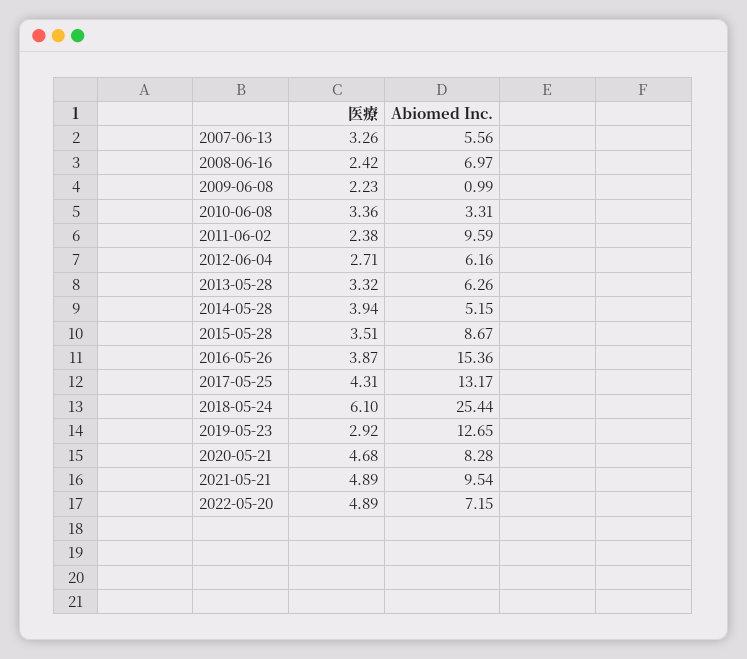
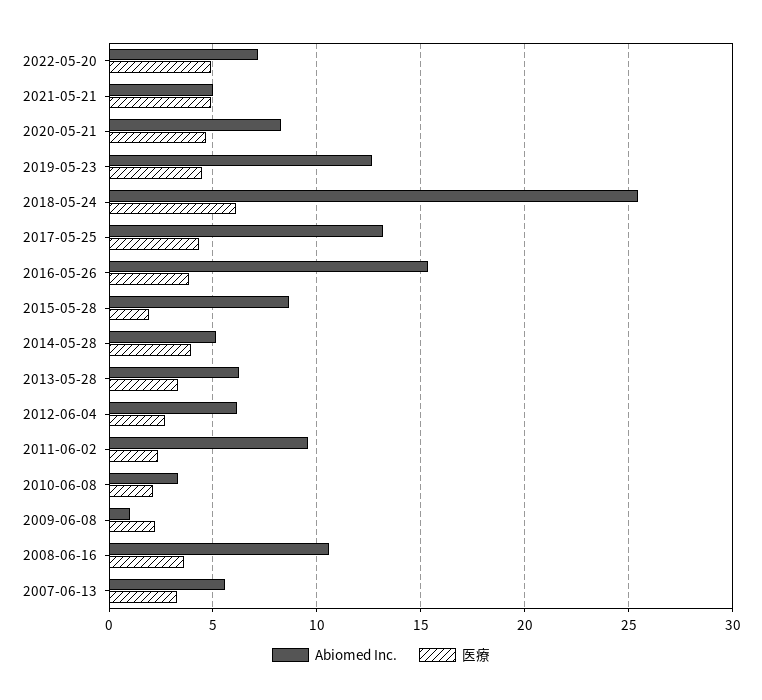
  {
    "医療": {
      "2007-06-13": 3.26,
-     "2008-06-16": 2.42,
+     "2008-06-16": 3.5,
      "2009-06-08": 2.23,
-     "2010-06-08": 3.36,
+     "2010-06-08": 2,
      "2011-06-02": 2.38,
      "2012-06-04": 2.71,
      "2013-05-28": 3.32,
      "2014-05-28": 3.94,
-     "2015-05-28": 3.51,
+     "2015-05-28": 2,
      "2016-05-26": 3.87,
      "2017-05-25": 4.31,
      "2018-05-24": 6.1,
-     "2019-05-23": 2.92,
+     "2019-05-23": 4.5,
      "2020-05-21": 4.68,
      "2021-05-21": 4.89,
      "2022-05-20": 4.89
    },
    "Abiomed Inc.": {
      "2007-06-13": 5.56,
-     "2008-06-16": 6.97,
+     "2008-06-16": 10.5,
      "2009-06-08": 0.99,
      "2010-06-08": 3.31,
      "2011-06-02": 9.59,
      "2012-06-04": 6.16,
      "2013-05-28": 6.26,
      "2014-05-28": 5.15,
      "2015-05-28": 8.67,
      "2016-05-26": 15.36,
      "2017-05-25": 13.17,
      "2018-05-24": 25.44,
      "2019-05-23": 12.65,
      "2020-05-21": 8.28,
-     "2021-05-21": 9.54,
+     "2021-05-21": 5,
      "2022-05-20": 7.15
    }
  }

